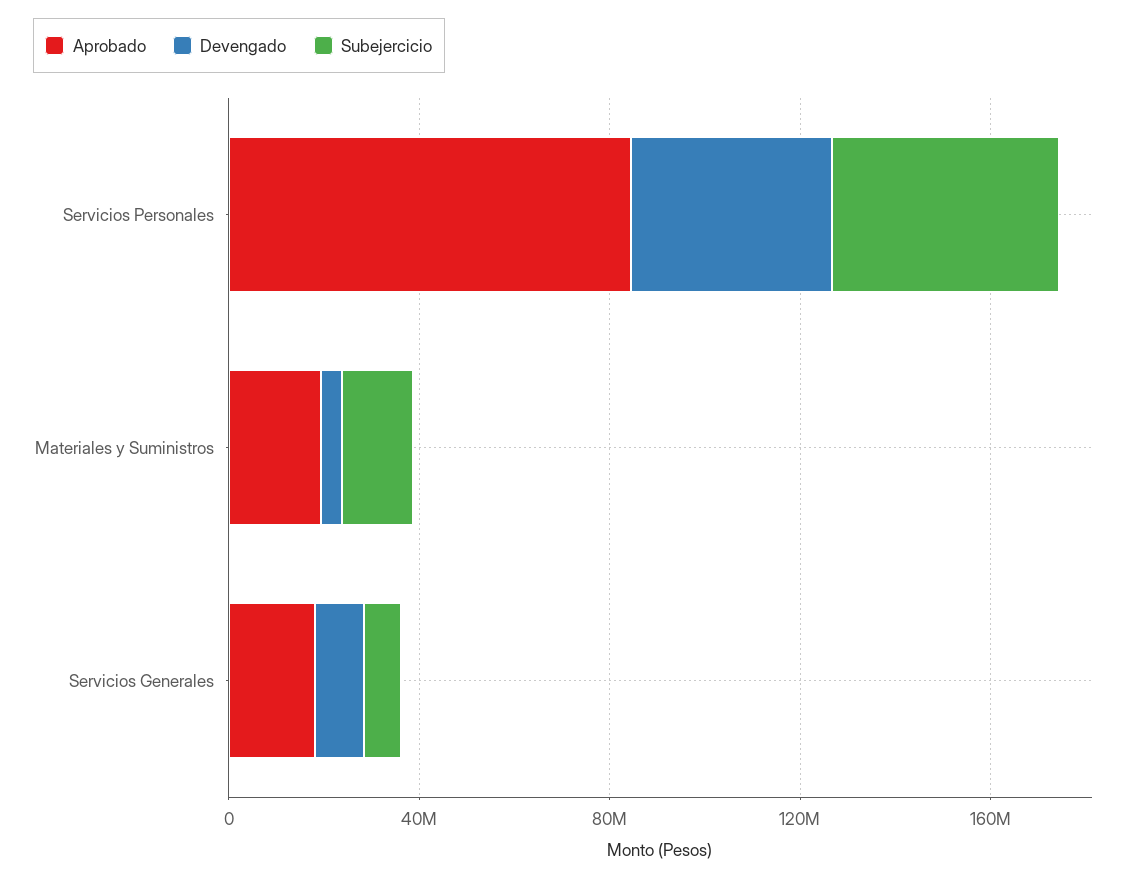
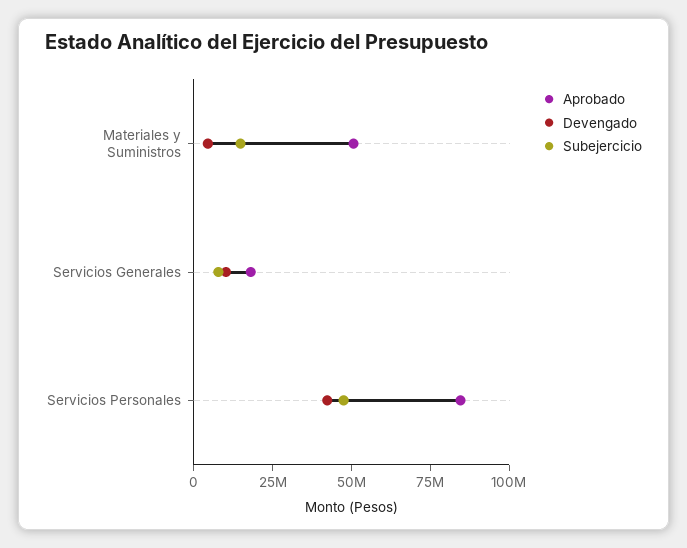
  {
    "Aprobado": {
      "Servicios Personales": 85000000,
-     "Materiales y Suministros": 20000000,
+     "Materiales y Suministros": 50000000,
      "Servicios Generales": 20000000
    },
    "Devengado": {
      "Servicios Personales": 40000000,
      "Materiales y Suministros": 5000000,
      "Servicios Generales": 10000000
    },
    "Subejercicio": {
      "Servicios Personales": 50000000,
      "Materiales y Suministros": 15000000,
      "Servicios Generales": 10000000
    }
  }

